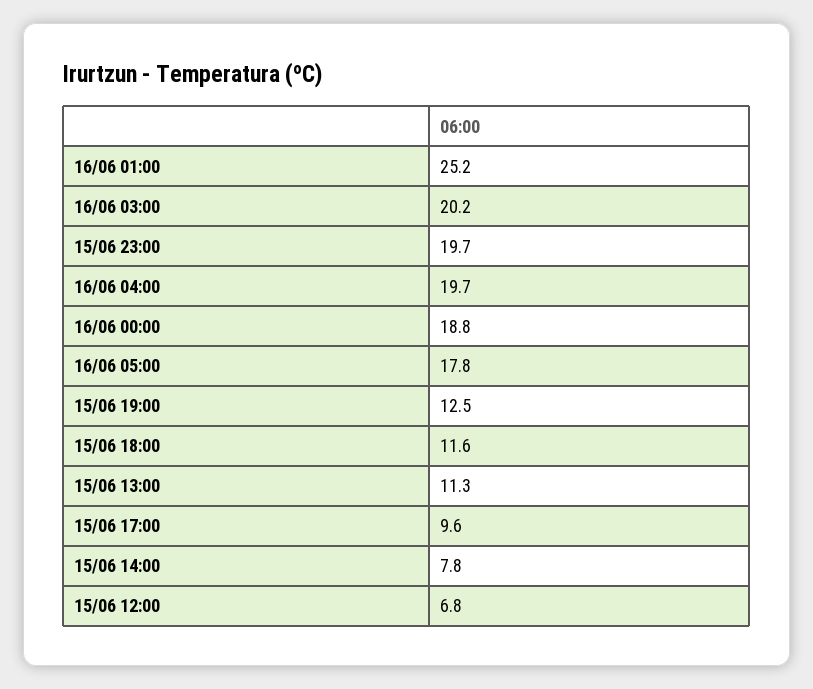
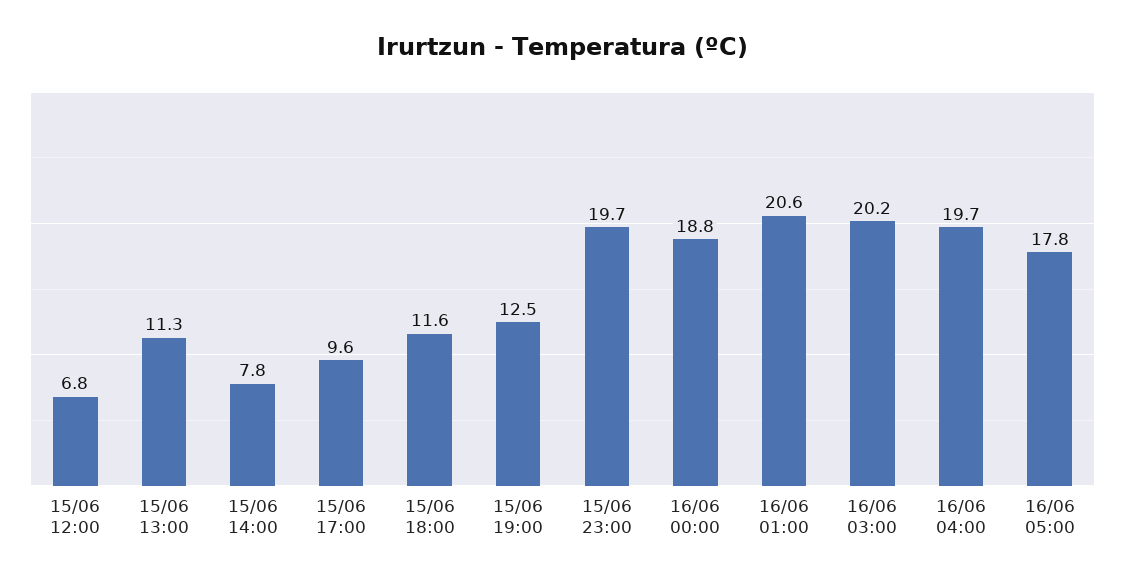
  {
-   "16/06 01:00": 25.2,
+   "16/06 01:00": 20.6,
    "16/06 03:00": 20.2,
    "15/06 23:00": 19.7,
    "16/06 04:00": 19.7,
    "16/06 00:00": 18.8,
    "16/06 05:00": 17.8,
    "15/06 19:00": 12.5,
    "15/06 18:00": 11.6,
    "15/06 13:00": 11.3,
    "15/06 17:00": 9.6,
    "15/06 14:00": 7.8,
    "15/06 12:00": 6.8
  }

